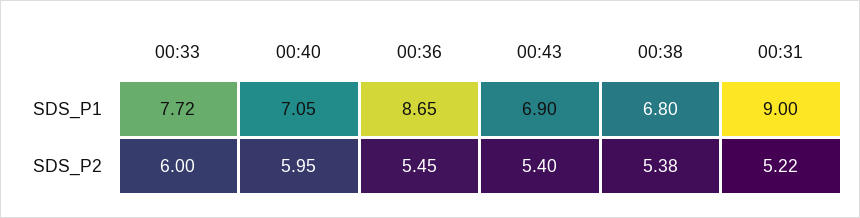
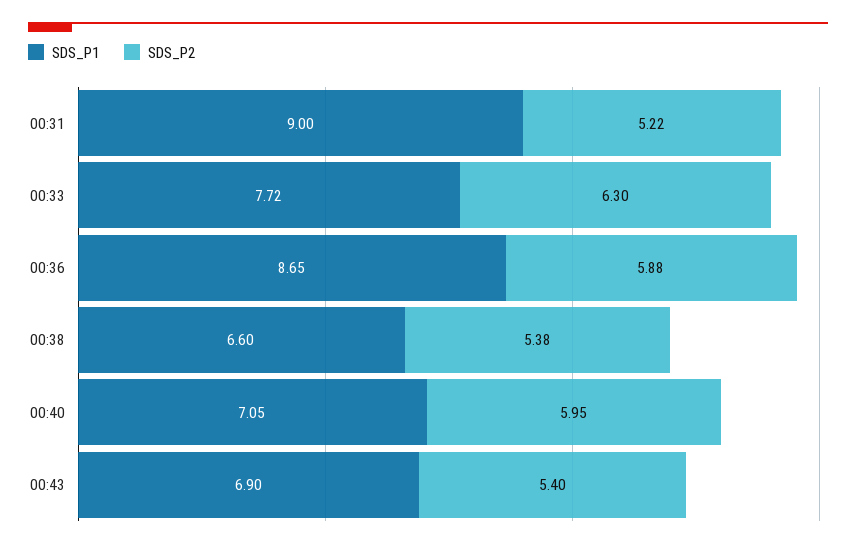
  {
    "SDS_P1": {
      "00:33": 7.72,
      "00:40": 7.05,
      "00:36": 8.65,
      "00:43": 6.9,
-     "00:38": 6.8,
+     "00:38": 6.6,
      "00:31": 9
    },
    "SDS_P2": {
-     "00:33": 6,
+     "00:33": 6.3,
      "00:40": 5.95,
-     "00:36": 5.45,
+     "00:36": 5.88,
      "00:43": 5.4,
      "00:38": 5.38,
      "00:31": 5.22
    }
  }

